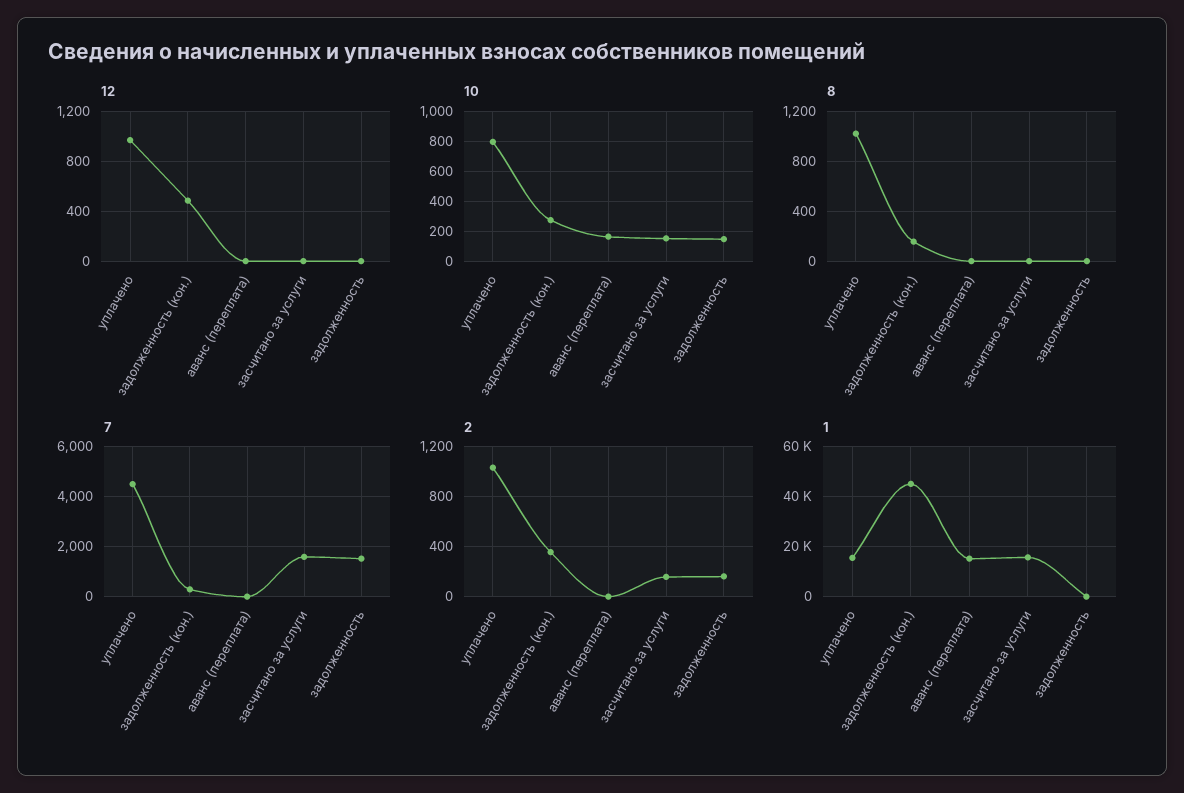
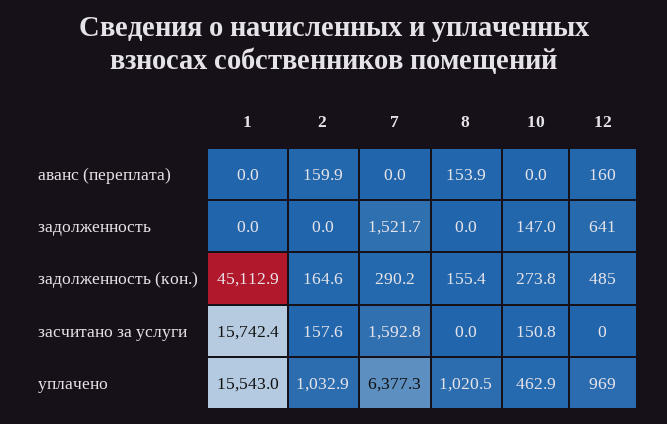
  {
    "12": {
      "уплачено": 969,
      "задолженность (кон.)": 485,
-     "аванс (переплата)": 0,
+     "аванс (переплата)": 160,
      "засчитано за услуги": 0,
-     "задолженность": 0
+     "задолженность": 641
    },
    "10": {
-     "уплачено": 800,
+     "уплачено": 462.9,
      "задолженность (кон.)": 273.8,
-     "аванс (переплата)": 150,
+     "аванс (переплата)": 0,
      "засчитано за услуги": 150.8,
      "задолженность": 147
    },
    "8": {
      "уплачено": 1020.5,
      "задолженность (кон.)": 155.4,
-     "аванс (переплата)": 0,
+     "аванс (переплата)": 153.9,
      "засчитано за услуги": 0,
      "задолженность": 0
    },
    "7": {
-     "уплачено": 4500,
+     "уплачено": 6377.3,
      "задолженность (кон.)": 290.2,
      "аванс (переплата)": 0,
      "засчитано за услуги": 1592.8,
      "задолженность": 1521.7
    },
    "2": {
      "уплачено": 1032.9,
-     "задолженность (кон.)": 350,
+     "задолженность (кон.)": 164.6,
-     "аванс (переплата)": 0,
+     "аванс (переплата)": 159.9,
      "засчитано за услуги": 157.6,
-     "задолженность": 150
+     "задолженность": 0
    },
    "1": {
      "уплачено": 15543,
      "задолженность (кон.)": 45112.9,
-     "аванс (переплата)": 15000,
+     "аванс (переплата)": 0,
      "засчитано за услуги": 15742.4,
      "задолженность": 0
    }
  }

